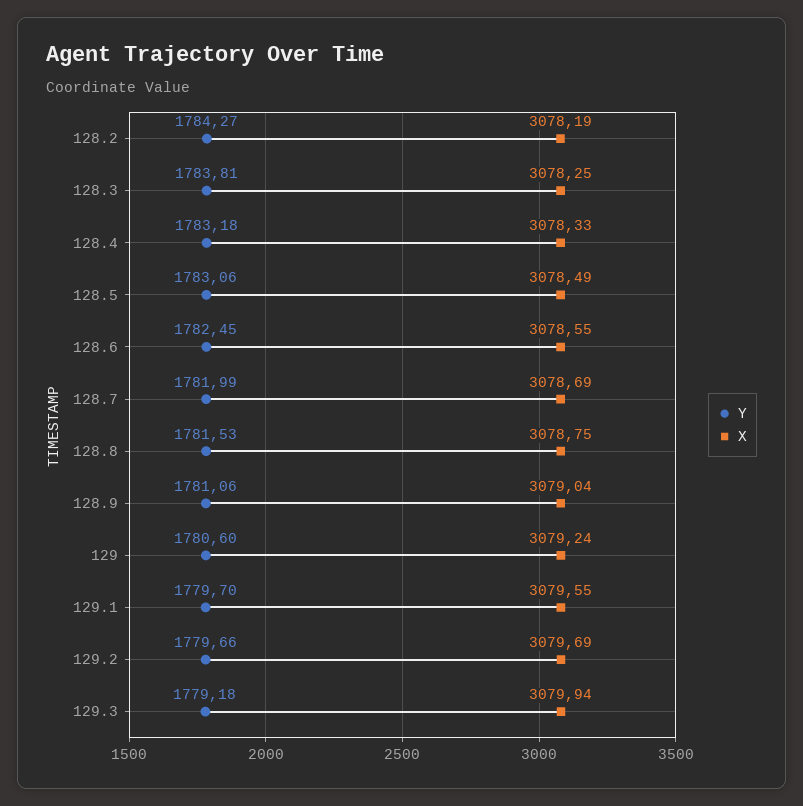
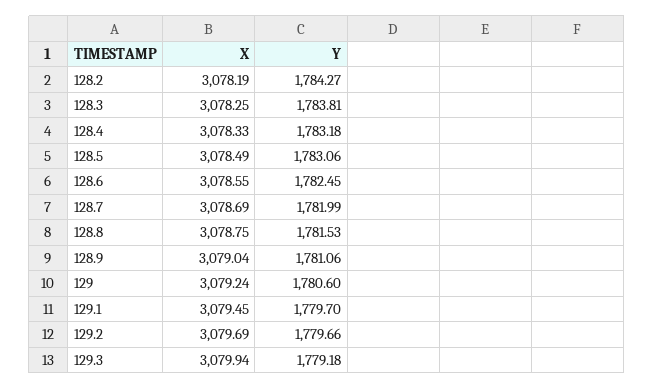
  {
    "Y": {
      "128.2": 1784.27,
      "128.3": 1783.81,
      "128.4": 1783.18,
      "128.5": 1783.06,
      "128.6": 1782.45,
      "128.7": 1781.99,
      "128.8": 1781.53,
      "128.9": 1781.06,
      "129": 1780.6,
      "129.1": 1779.7,
      "129.2": 1779.66,
      "129.3": 1779.18
    },
    "X": {
      "128.2": 3078.19,
      "128.3": 3078.25,
      "128.4": 3078.33,
      "128.5": 3078.49,
      "128.6": 3078.55,
      "128.7": 3078.69,
      "128.8": 3078.75,
      "128.9": 3079.04,
      "129": 3079.24,
-     "129.1": 3079.55,
+     "129.1": 3079.45,
      "129.2": 3079.69,
      "129.3": 3079.94
    }
  }

